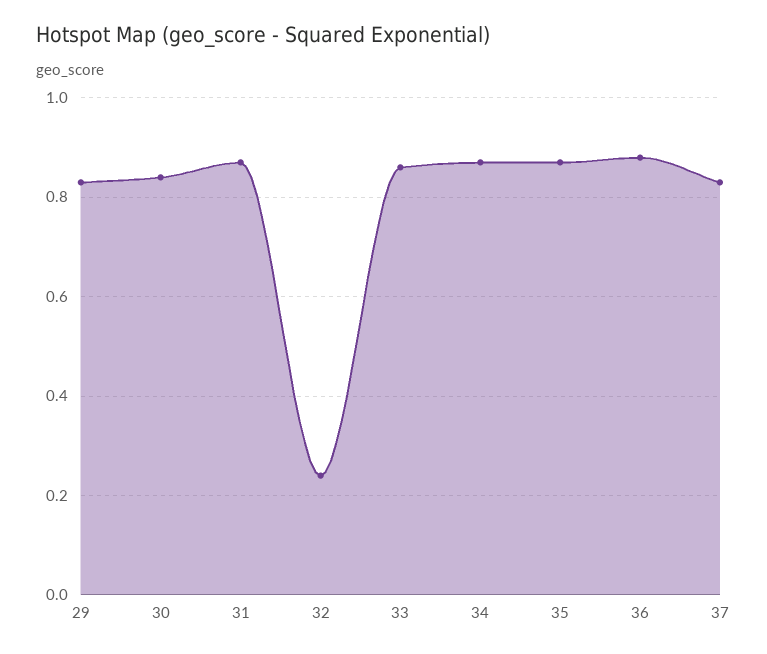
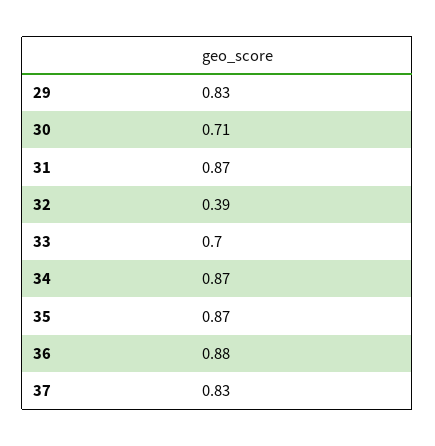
  {
    "29": 0.83,
-   "30": 0.85,
+   "30": 0.71,
    "31": 0.87,
-   "32": 0.25,
+   "32": 0.39,
-   "33": 0.85,
+   "33": 0.7,
    "34": 0.87,
    "35": 0.87,
    "36": 0.88,
    "37": 0.83
  }

